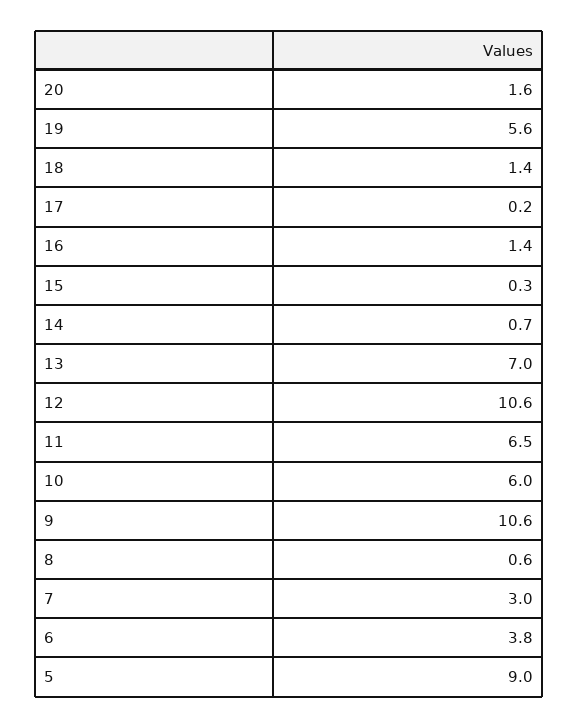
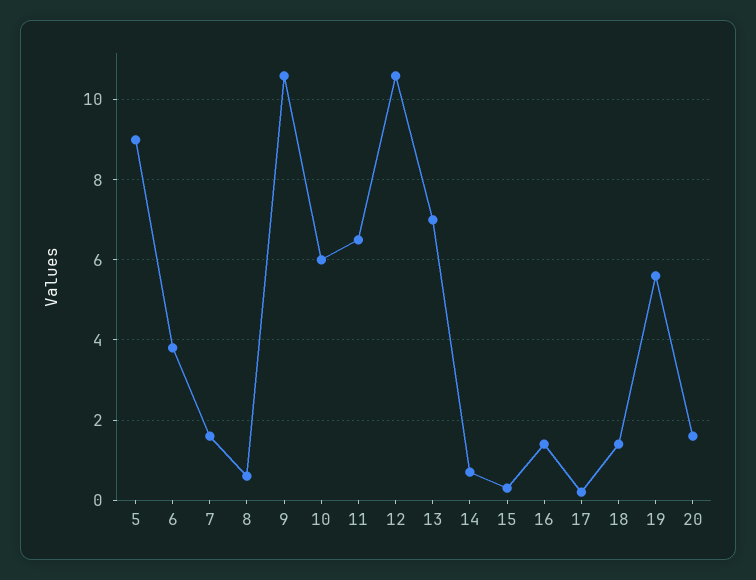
  {
    "20": 1.6,
    "19": 5.6,
    "18": 1.4,
    "17": 0.2,
    "16": 1.4,
    "15": 0.3,
    "14": 0.7,
    "13": 7,
    "12": 10.6,
    "11": 6.5,
    "10": 6,
    "9": 10.6,
    "8": 0.6,
-   "7": 3,
+   "7": 1.5,
    "6": 3.8,
    "5": 9
  }

